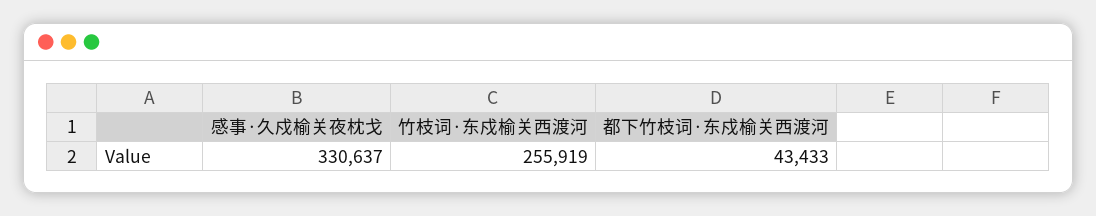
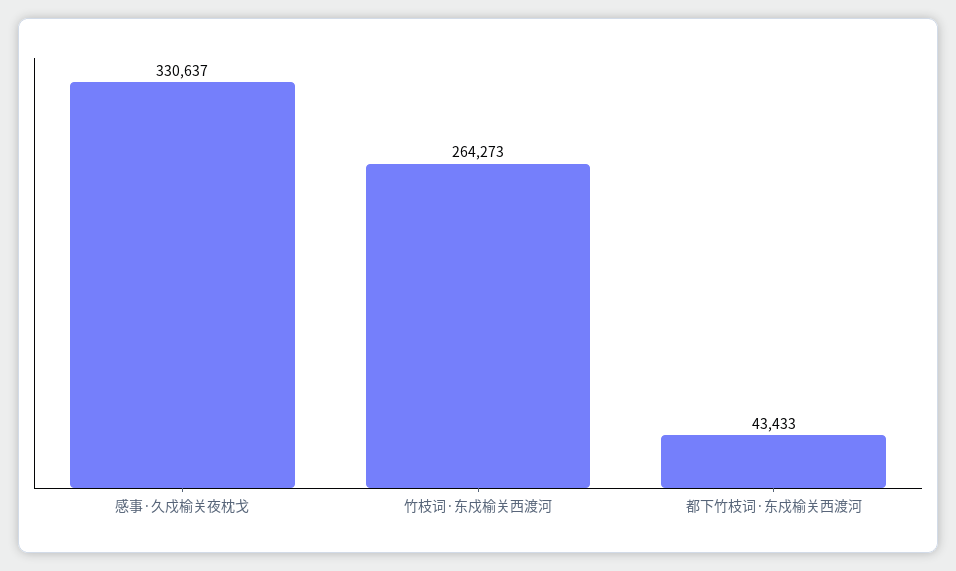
  {
    "感事·久戍榆关夜枕戈": 330637,
-   "竹枝词·东戍榆关西渡河": 255919,
+   "竹枝词·东戍榆关西渡河": 264273,
    "都下竹枝词·东戍榆关西渡河": 43433
  }

